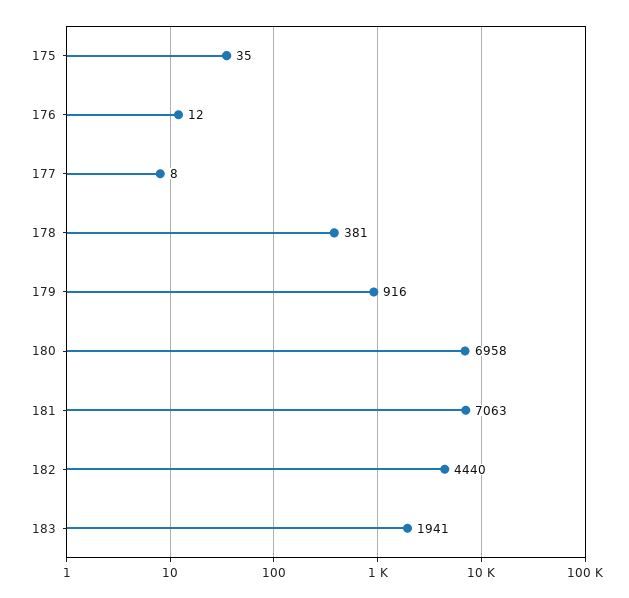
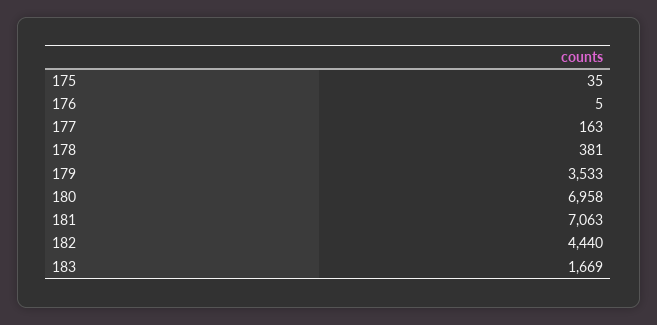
  {
    "175": 35,
-   "176": 12,
+   "176": 5,
-   "177": 8,
+   "177": 163,
    "178": 381,
-   "179": 916,
+   "179": 3533,
    "180": 6958,
    "181": 7063,
    "182": 4440,
-   "183": 1941
+   "183": 1669
  }

